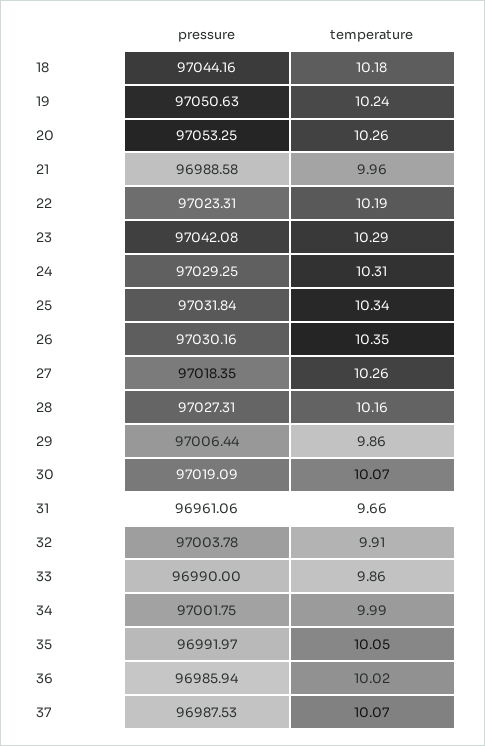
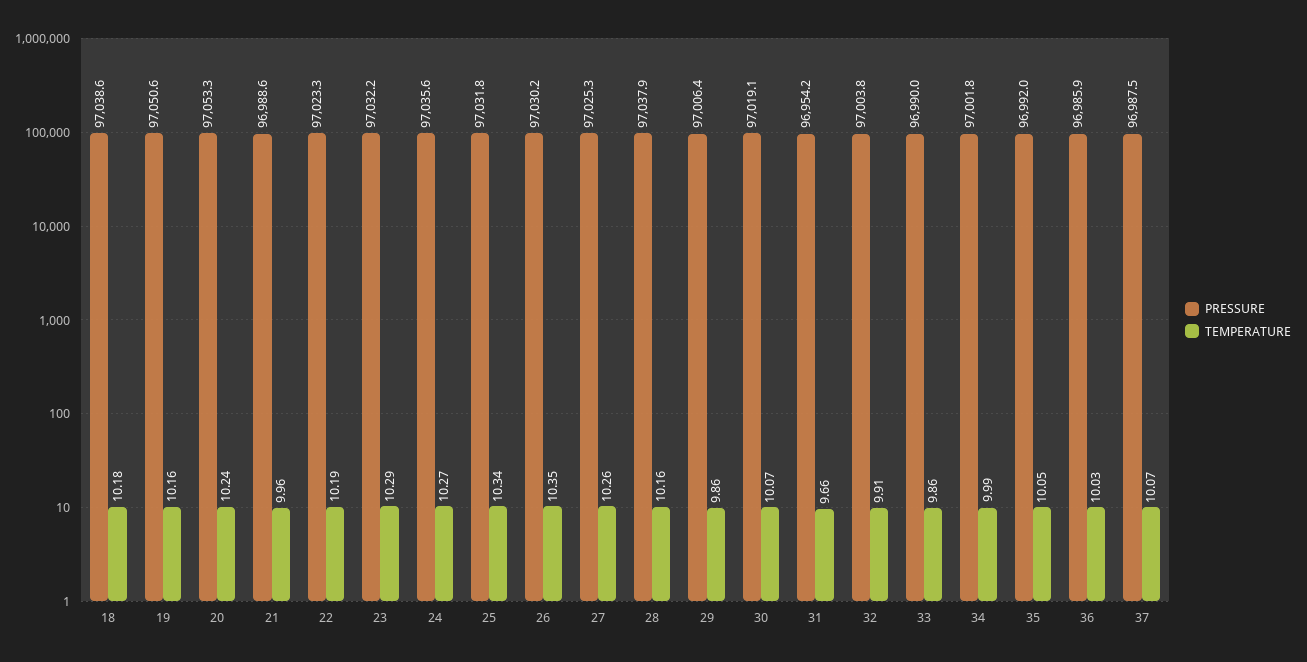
  {
    "pressure": {
-     "18": 97044.16,
+     "18": 97038.6,
      "19": 97050.63,
      "20": 97053.25,
      "21": 96988.58,
      "22": 97023.31,
-     "23": 97042.08,
+     "23": 97032.2,
-     "24": 97029.25,
+     "24": 97035.6,
      "25": 97031.84,
      "26": 97030.16,
-     "27": 97018.35,
+     "27": 97025.3,
-     "28": 97027.31,
+     "28": 97037.9,
      "29": 97006.44,
      "30": 97019.09,
-     "31": 96961.06,
+     "31": 96954.2,
      "32": 97003.78,
      "33": 96990,
      "34": 97001.75,
      "35": 96991.97,
      "36": 96985.94,
      "37": 96987.53
    },
    "temperature": {
      "18": 10.18,
-     "19": 10.24,
+     "19": 10.16,
-     "20": 10.26,
+     "20": 10.24,
      "21": 9.96,
      "22": 10.19,
      "23": 10.29,
-     "24": 10.31,
+     "24": 10.27,
      "25": 10.34,
      "26": 10.35,
      "27": 10.26,
      "28": 10.16,
      "29": 9.86,
      "30": 10.07,
      "31": 9.66,
      "32": 9.91,
      "33": 9.86,
      "34": 9.99,
      "35": 10.05,
-     "36": 10.02,
+     "36": 10.03,
      "37": 10.07
    }
  }

